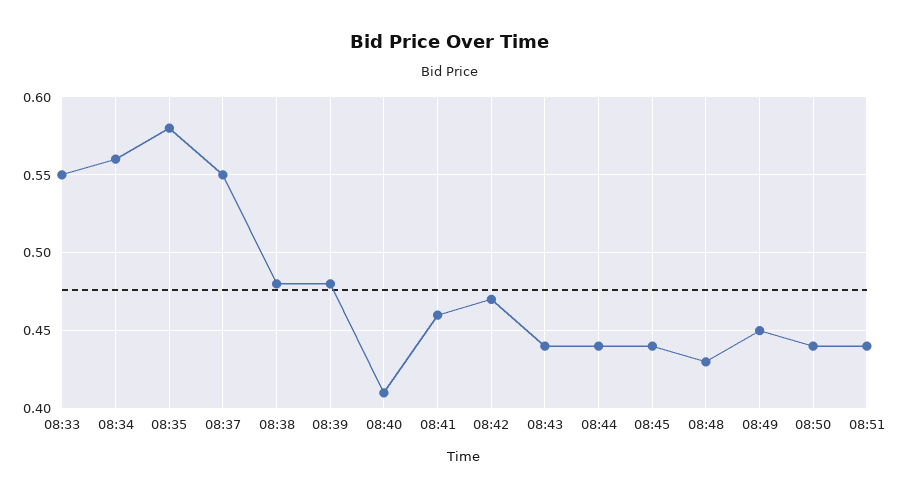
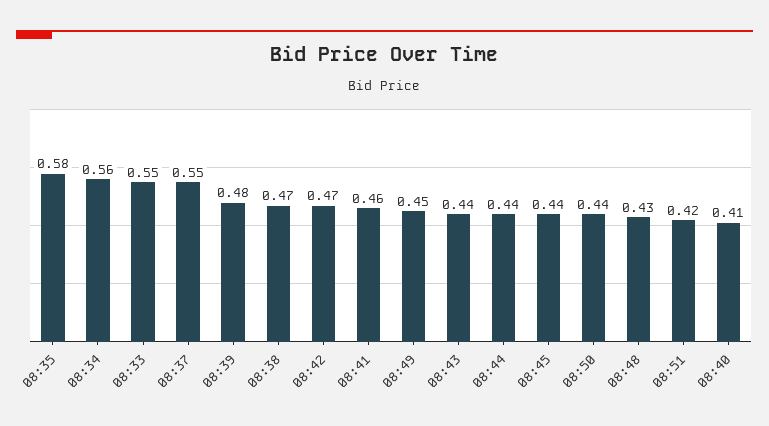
  {
    "08:33": 0.55,
    "08:34": 0.56,
    "08:35": 0.58,
    "08:37": 0.55,
-   "08:38": 0.48,
+   "08:38": 0.47,
    "08:39": 0.48,
    "08:40": 0.41,
    "08:41": 0.46,
    "08:42": 0.47,
    "08:43": 0.44,
    "08:44": 0.44,
    "08:45": 0.44,
    "08:48": 0.43,
    "08:49": 0.45,
    "08:50": 0.44,
-   "08:51": 0.44
+   "08:51": 0.42
  }

